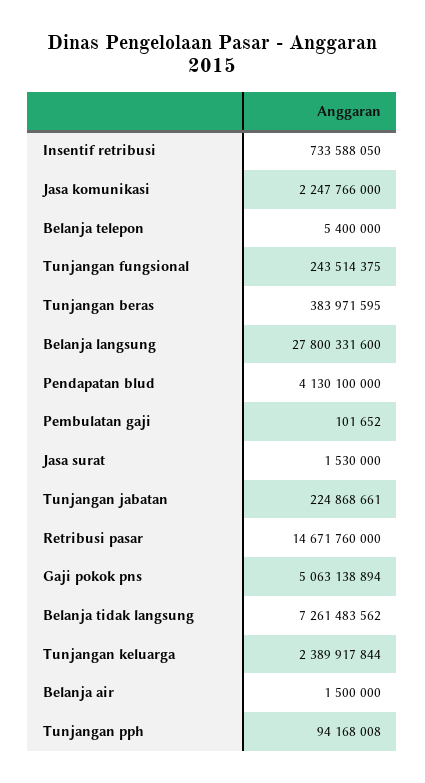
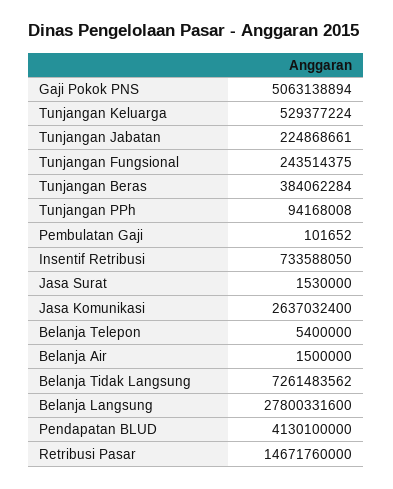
  {
    "Insentif retribusi": 733588050,
-   "Jasa komunikasi": 2247766000,
+   "Jasa komunikasi": 2637032400,
    "Belanja telepon": 5400000,
    "Tunjangan fungsional": 243514375,
-   "Tunjangan beras": 383971595,
+   "Tunjangan beras": 384062284,
    "Belanja langsung": 27800331600,
    "Pendapatan blud": 4130100000,
    "Pembulatan gaji": 101652,
    "Jasa surat": 1530000,
    "Tunjangan jabatan": 224868661,
    "Retribusi pasar": 14671760000,
    "Gaji pokok pns": 5063138894,
    "Belanja tidak langsung": 7261483562,
-   "Tunjangan keluarga": 2389917844,
+   "Tunjangan keluarga": 529377224,
    "Belanja air": 1500000,
    "Tunjangan pph": 94168008
  }

